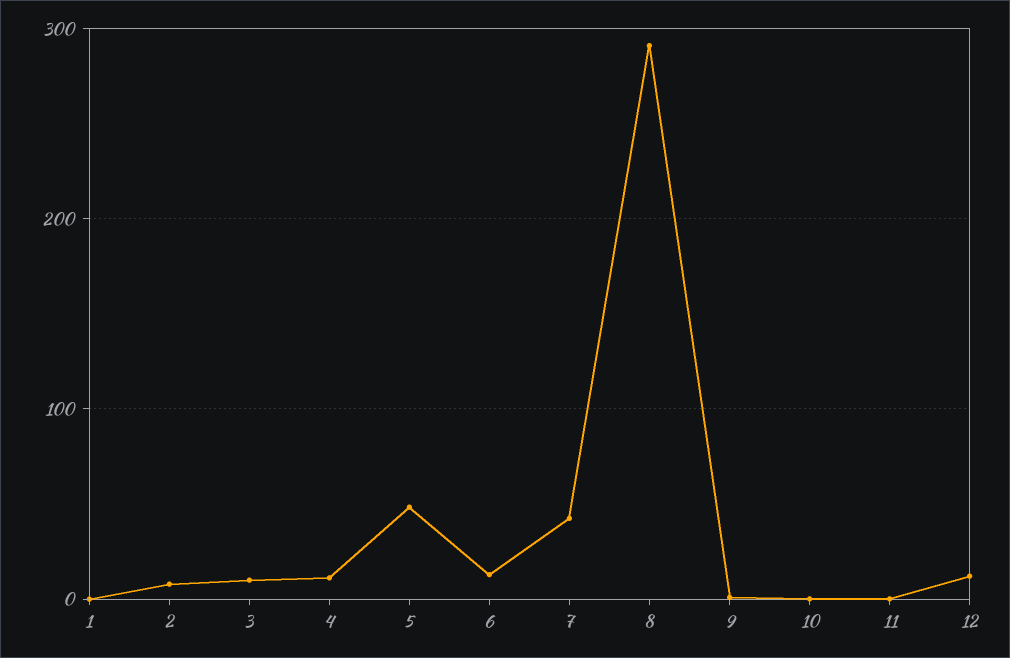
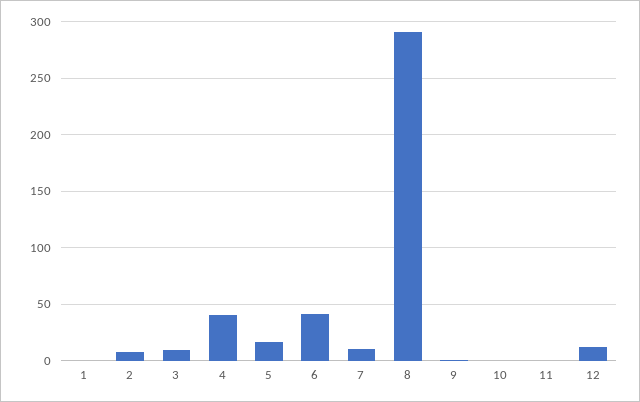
  {
    "1": 0,
    "2": 10,
    "3": 10,
-   "4": 10,
+   "4": 40,
-   "5": 50,
+   "5": 20,
-   "6": 10,
+   "6": 40,
-   "7": 40,
+   "7": 10,
    "8": 290,
    "9": 0,
    "10": 0,
    "11": 0,
    "12": 10
  }

